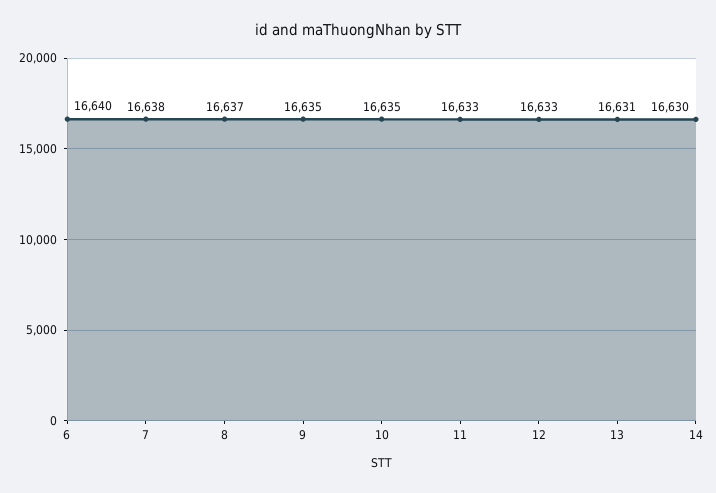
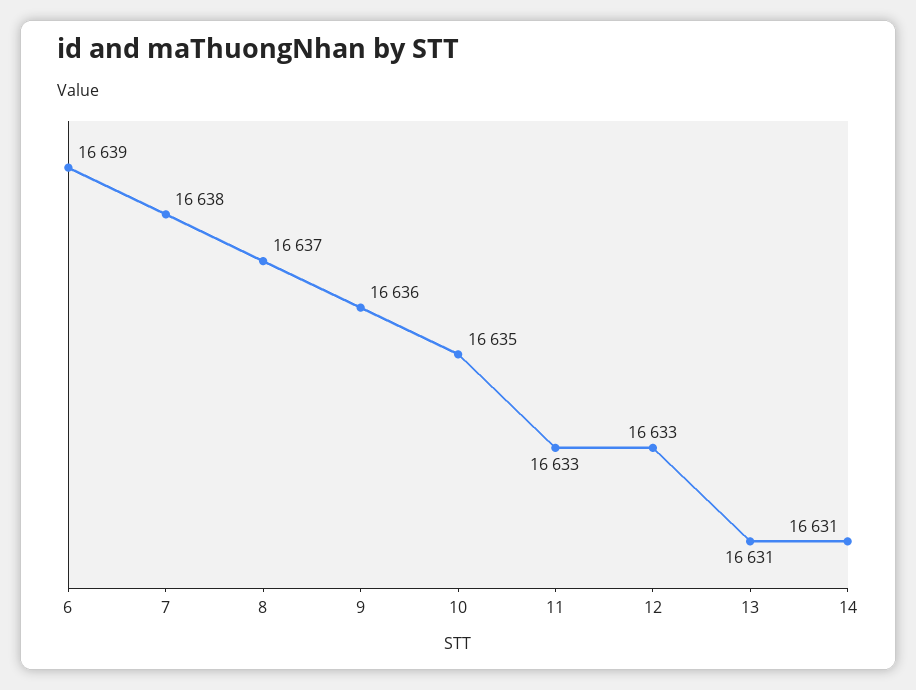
  {
-   "6": 16640,
+   "6": 16639,
    "7": 16638,
    "8": 16637,
-   "9": 16635,
+   "9": 16636,
    "10": 16635,
    "11": 16633,
    "12": 16633,
    "13": 16631,
-   "14": 16630
+   "14": 16631
  }

